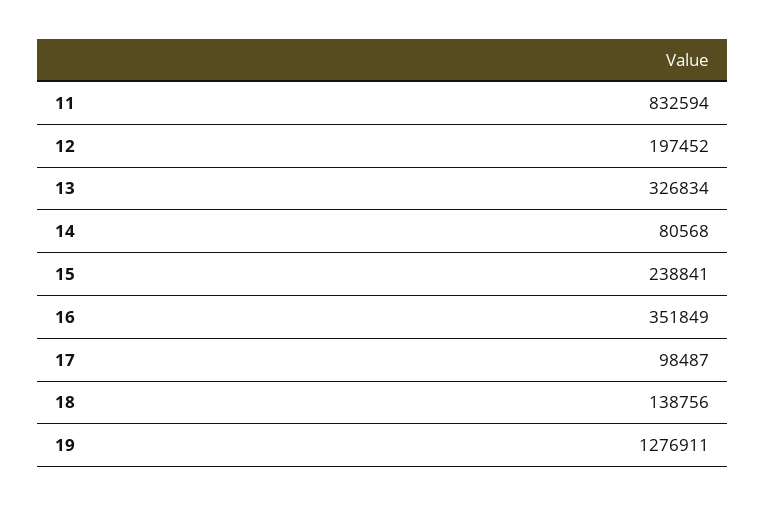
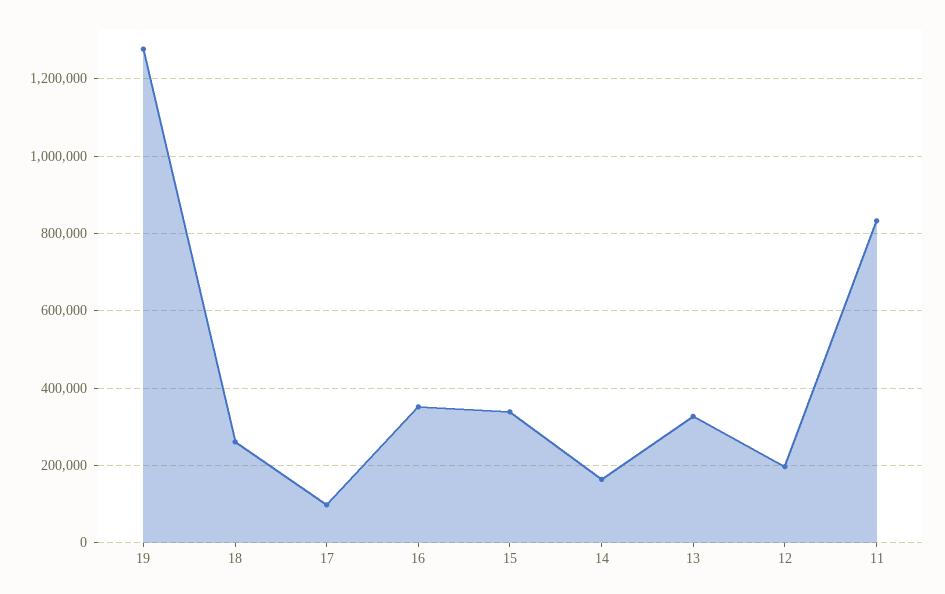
  {
    "11": 832594,
    "12": 197452,
    "13": 326834,
-   "14": 80568,
+   "14": 160000,
-   "15": 238841,
+   "15": 340000,
    "16": 351849,
    "17": 98487,
-   "18": 138756,
+   "18": 260000,
    "19": 1276911
  }

